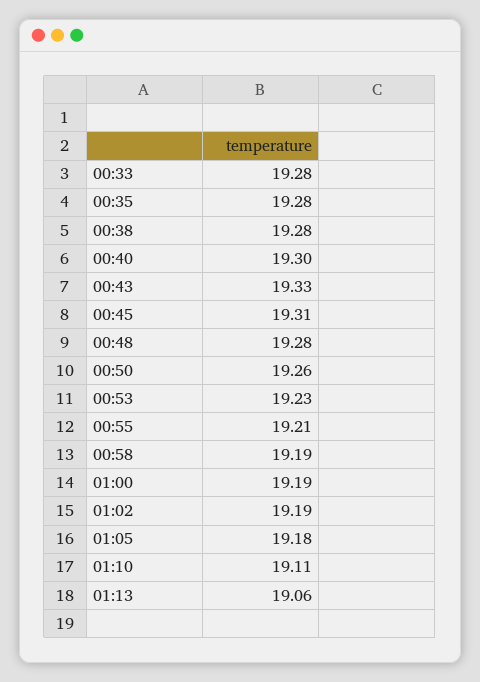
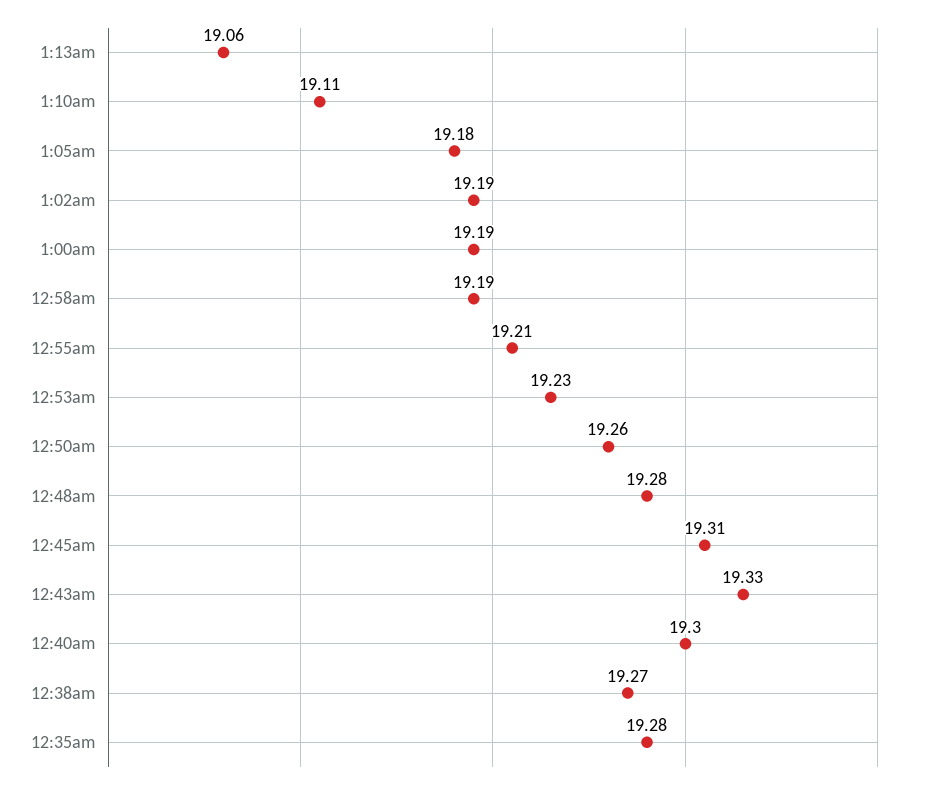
  {
-   "00:33": 19.28,
    "00:35": 19.28,
-   "00:38": 19.28,
+   "00:38": 19.27,
    "00:40": 19.3,
    "00:43": 19.33,
    "00:45": 19.31,
    "00:48": 19.28,
    "00:50": 19.26,
    "00:53": 19.23,
    "00:55": 19.21,
    "00:58": 19.19,
    "01:00": 19.19,
    "01:02": 19.19,
    "01:05": 19.18,
    "01:10": 19.11,
    "01:13": 19.06
  }

